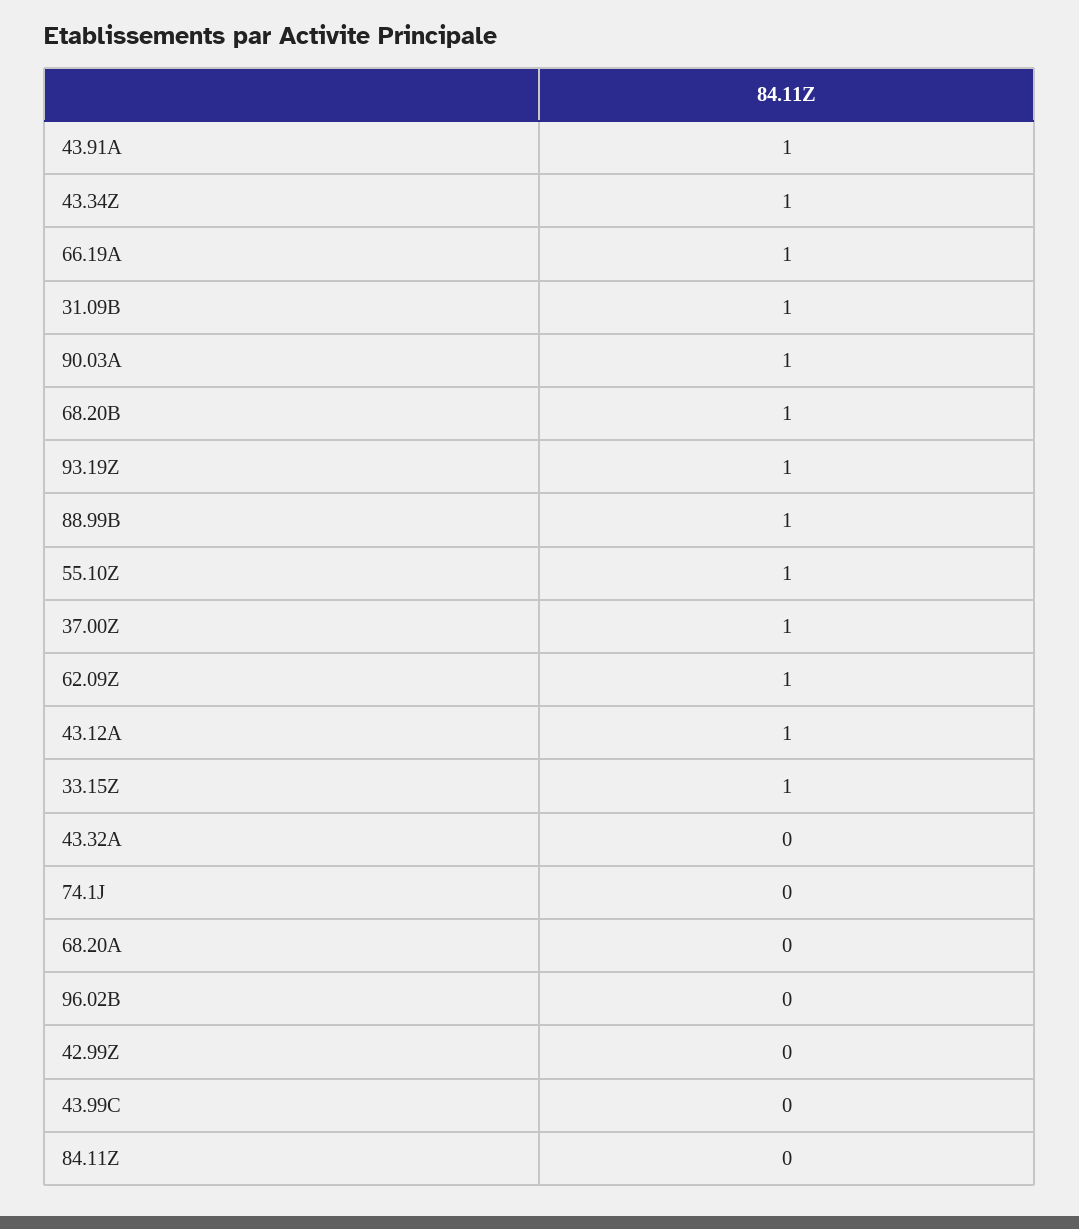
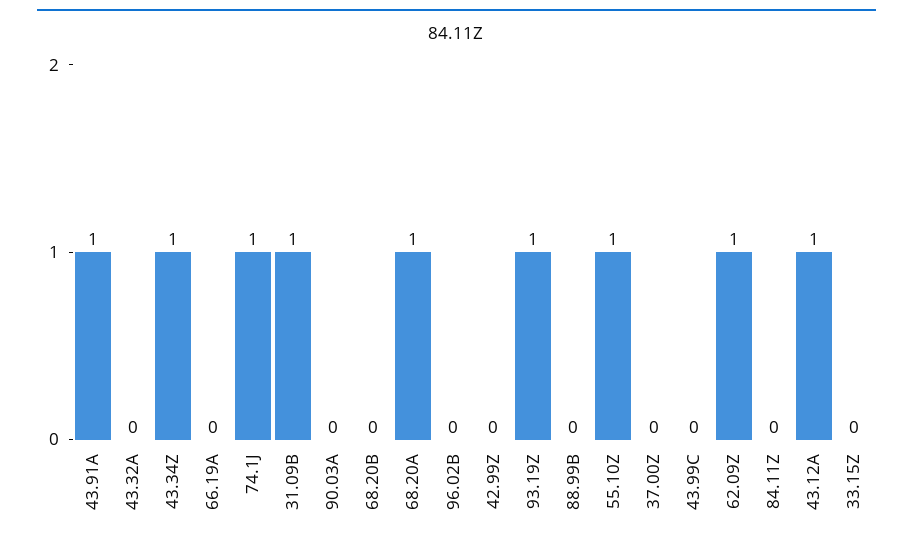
  {
    "43.91A": 1,
    "43.34Z": 1,
-   "66.19A": 1,
+   "66.19A": 0,
    "31.09B": 1,
-   "90.03A": 1,
+   "90.03A": 0,
-   "68.20B": 1,
+   "68.20B": 0,
    "93.19Z": 1,
-   "88.99B": 1,
+   "88.99B": 0,
    "55.10Z": 1,
-   "37.00Z": 1,
+   "37.00Z": 0,
    "62.09Z": 1,
    "43.12A": 1,
-   "33.15Z": 1,
+   "33.15Z": 0,
    "43.32A": 0,
-   "74.1J": 0,
+   "74.1J": 1,
-   "68.20A": 0,
+   "68.20A": 1,
    "96.02B": 0,
    "42.99Z": 0,
    "43.99C": 0,
    "84.11Z": 0
  }

